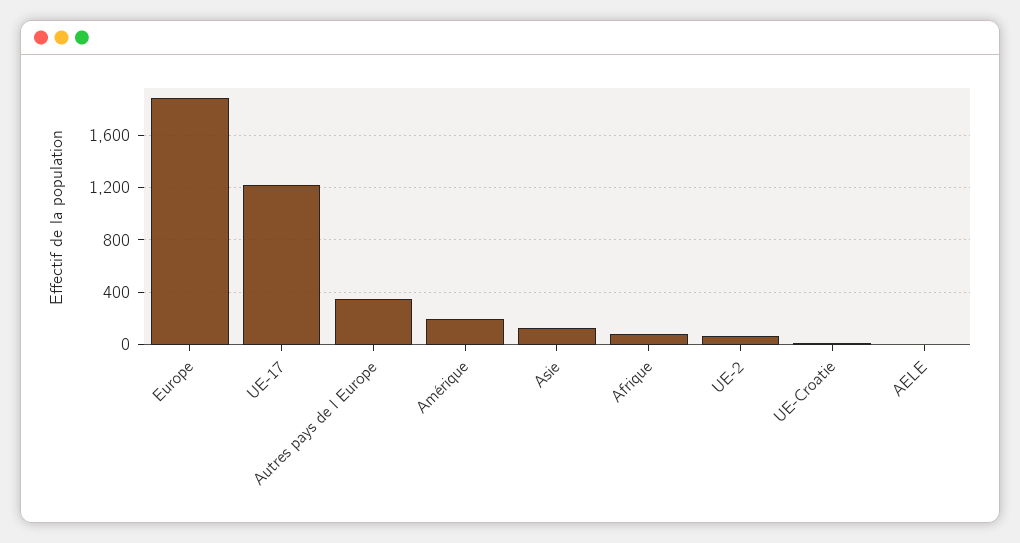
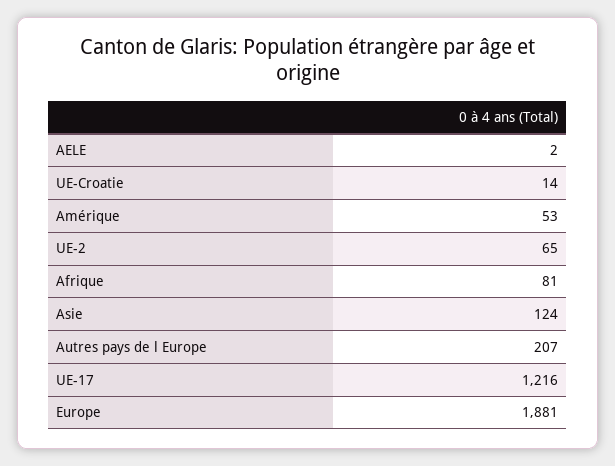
  {
    "Europe": 1881,
    "UE-17": 1216,
-   "Autres pays de l Europe": 350,
+   "Autres pays de l Europe": 207,
-   "Amérique": 200,
+   "Amérique": 53,
    "Asie": 124,
    "Afrique": 81,
    "UE-2": 65,
    "UE-Croatie": 14,
    "AELE": 2
  }

